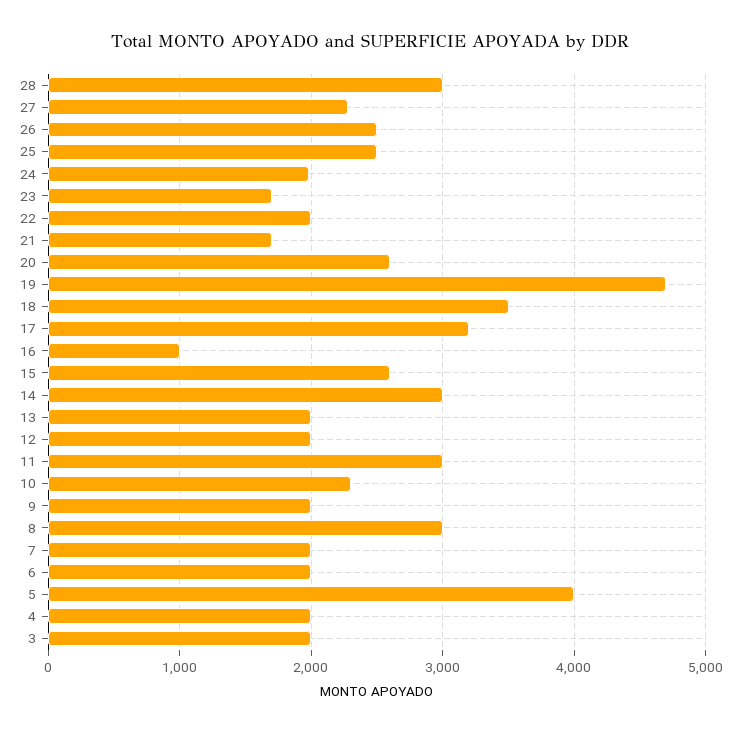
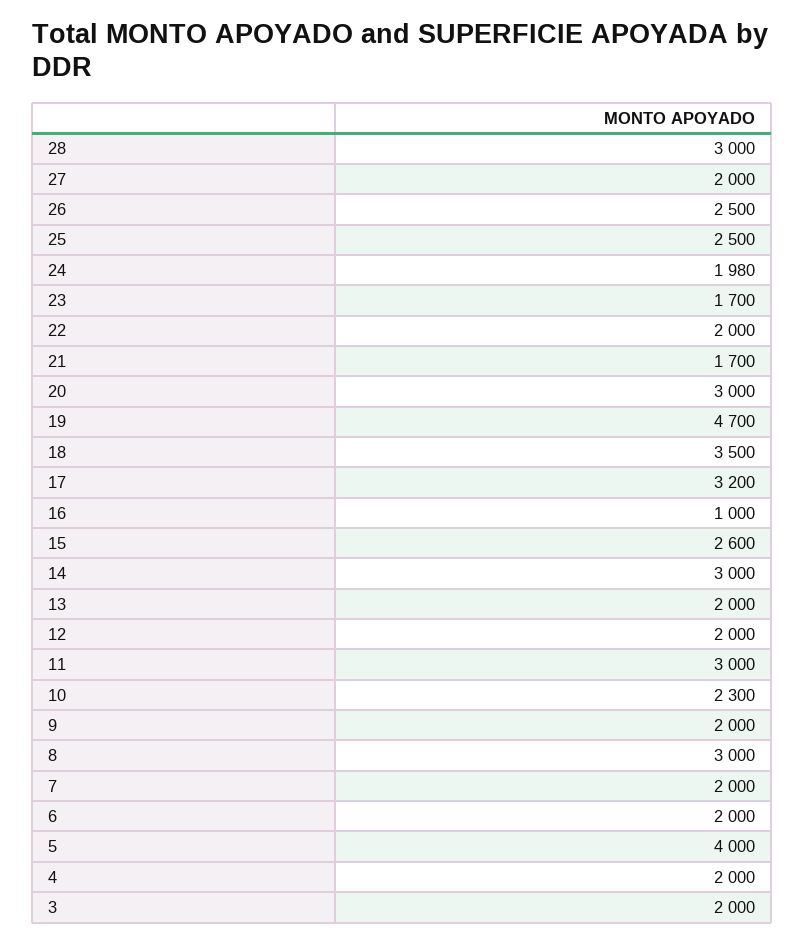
  {
    "28": 3000,
-   "27": 2300,
+   "27": 2000,
    "26": 2500,
    "25": 2500,
    "24": 1980,
    "23": 1700,
    "22": 2000,
    "21": 1700,
-   "20": 2600,
+   "20": 3000,
    "19": 4700,
    "18": 3500,
    "17": 3200,
    "16": 1000,
    "15": 2600,
    "14": 3000,
    "13": 2000,
    "12": 2000,
    "11": 3000,
    "10": 2300,
    "9": 2000,
    "8": 3000,
    "7": 2000,
    "6": 2000,
    "5": 4000,
    "4": 2000,
    "3": 2000
  }

